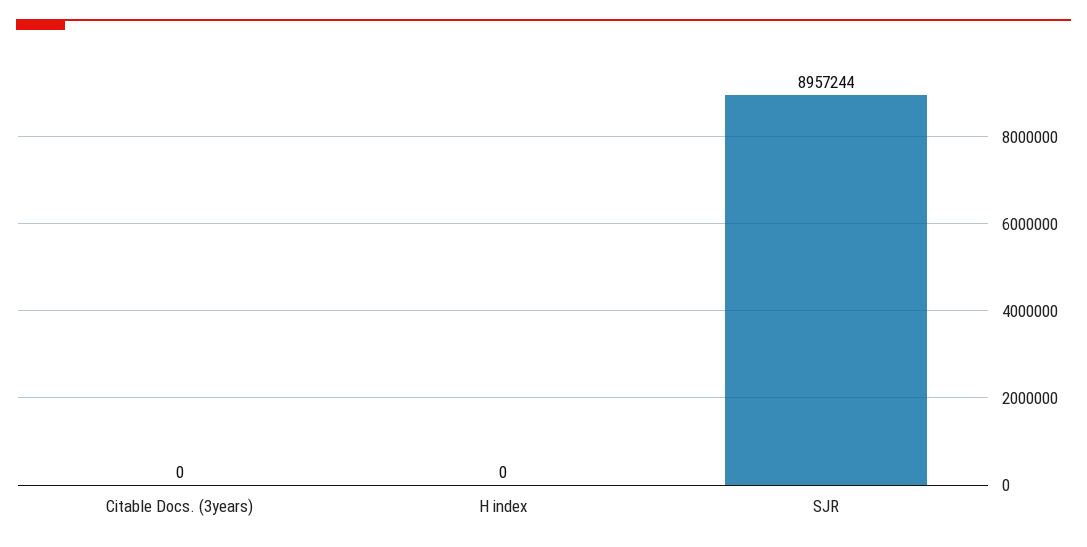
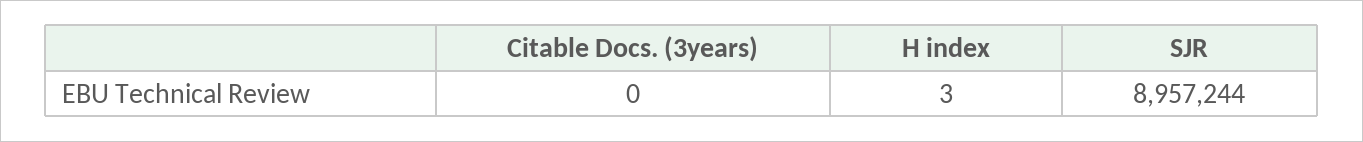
  {
    "Citable Docs. (3years)": 0,
-   "H index": 0,
+   "H index": 3,
    "SJR": 8957244
  }

